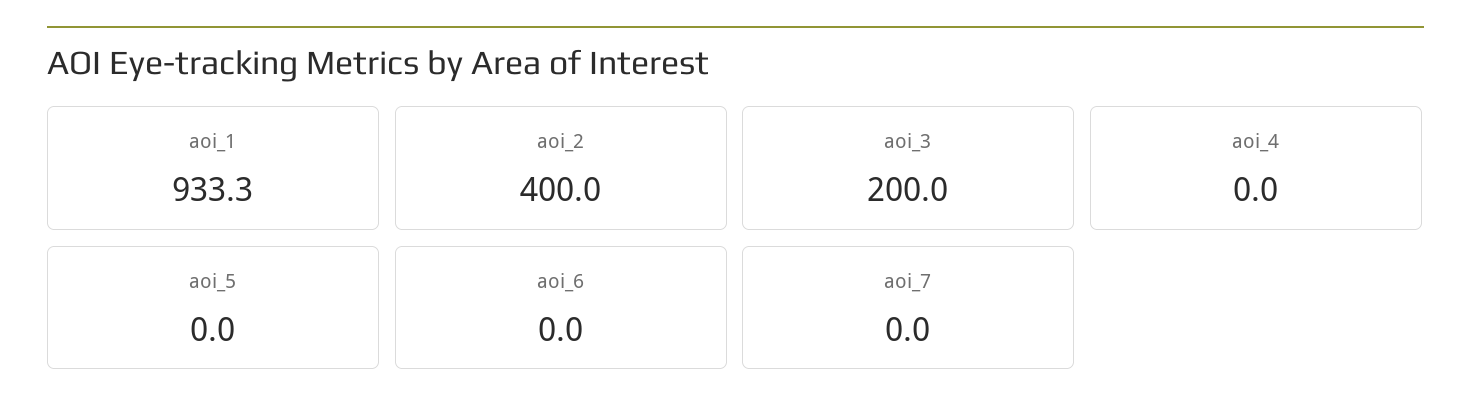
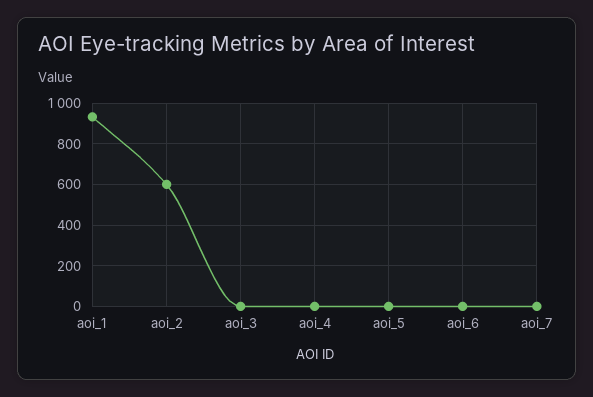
  {
    "aoi_1": 933.3,
-   "aoi_2": 400,
+   "aoi_2": 600,
-   "aoi_3": 200,
+   "aoi_3": 0,
    "aoi_4": 0,
    "aoi_5": 0,
    "aoi_6": 0,
    "aoi_7": 0
  }

